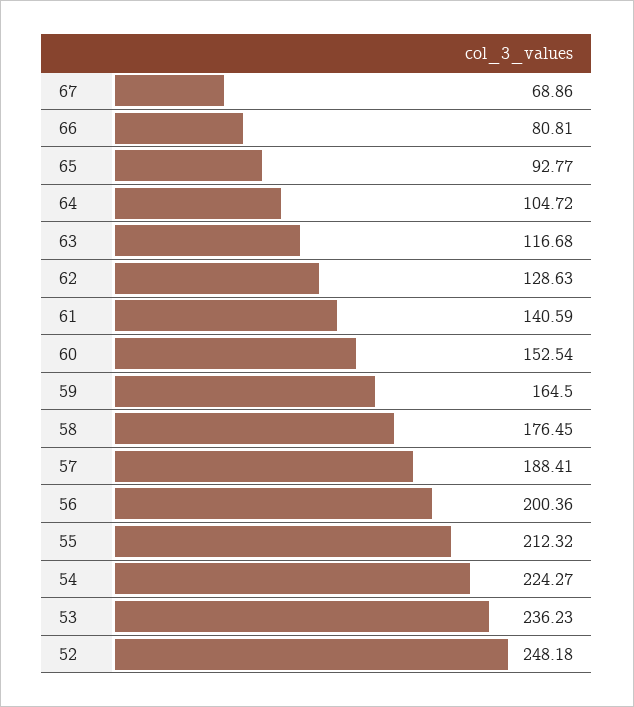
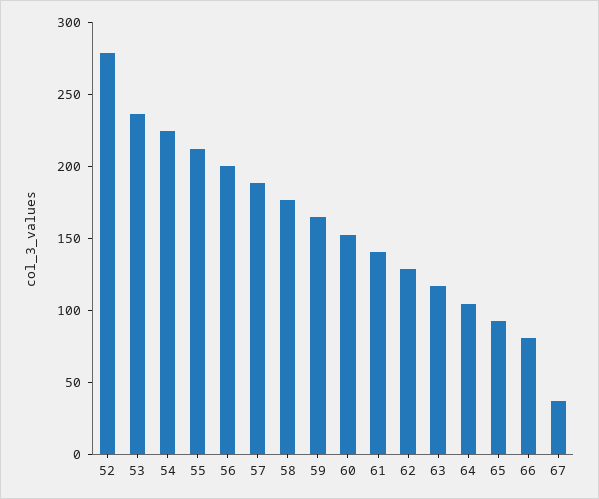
  {
-   "67": 68.86,
+   "67": 40,
    "66": 80.81,
    "65": 92.77,
    "64": 104.72,
    "63": 116.68,
    "62": 128.63,
    "61": 140.59,
    "60": 152.54,
    "59": 164.5,
    "58": 176.45,
    "57": 188.41,
    "56": 200.36,
    "55": 212.32,
    "54": 224.27,
    "53": 236.23,
-   "52": 248.18
+   "52": 280
  }

